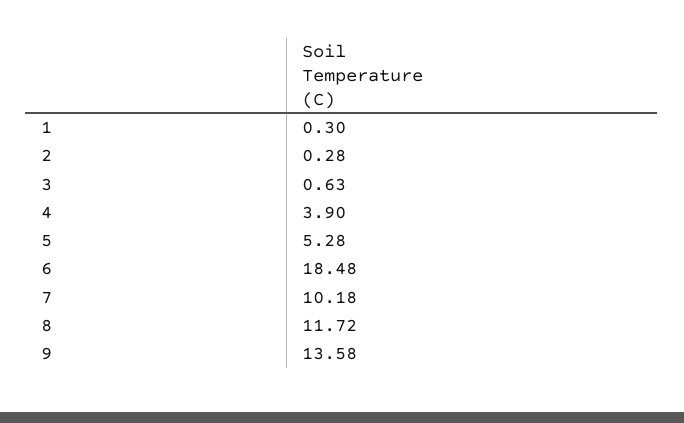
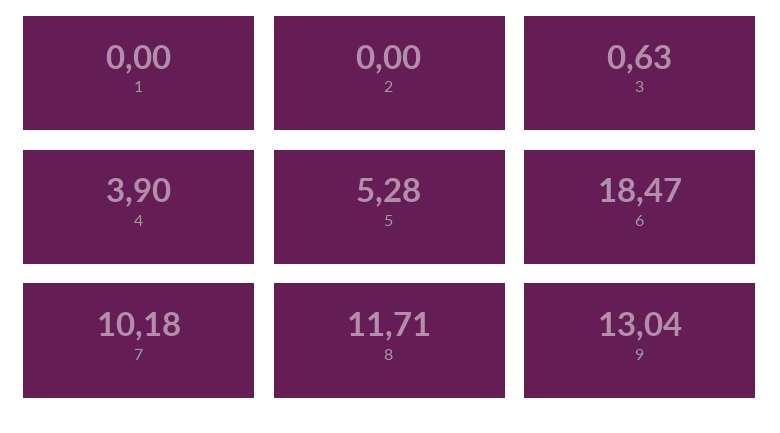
  {
-   "1": 0.3,
+   "1": 0,
-   "2": 0.28,
+   "2": 0,
    "3": 0.63,
    "4": 3.9,
    "5": 5.28,
-   "6": 18.48,
+   "6": 18.47,
    "7": 10.18,
-   "8": 11.72,
+   "8": 11.71,
-   "9": 13.58
+   "9": 13.04
  }

